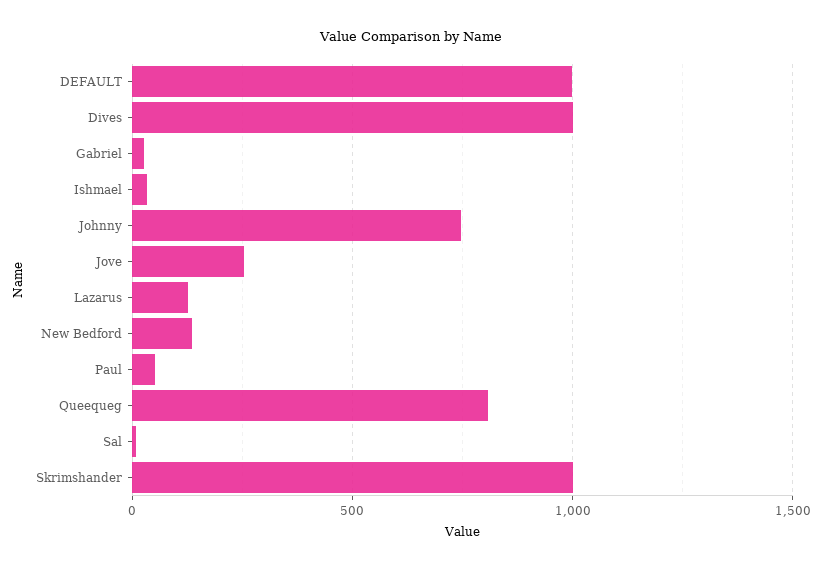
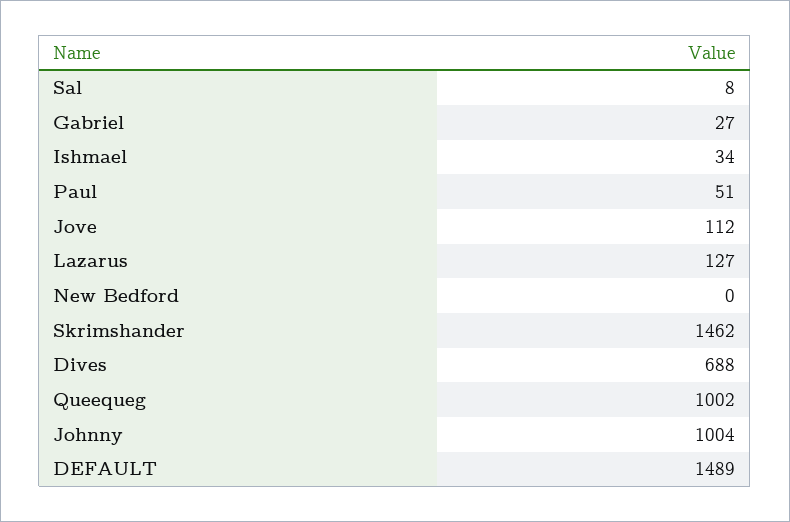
  {
-   "DEFAULT": 1000,
+   "DEFAULT": 1489,
-   "Dives": 1000,
+   "Dives": 688,
    "Gabriel": 27,
    "Ishmael": 34,
-   "Johnny": 750,
+   "Johnny": 1004,
-   "Jove": 250,
+   "Jove": 112,
    "Lazarus": 127,
-   "New Bedford": 150,
+   "New Bedford": 0,
    "Paul": 51,
-   "Queequeg": 800,
+   "Queequeg": 1002,
    "Sal": 8,
-   "Skrimshander": 1000
+   "Skrimshander": 1462
  }

